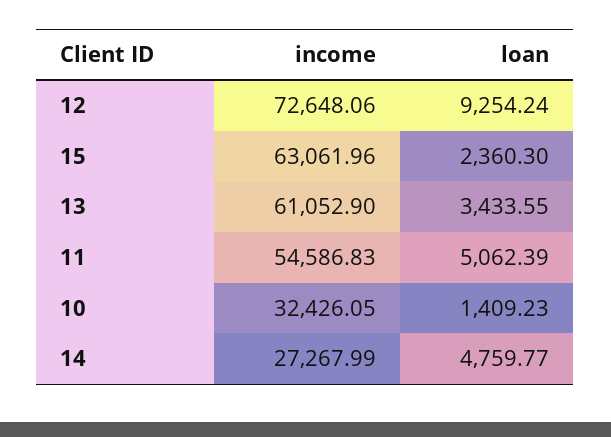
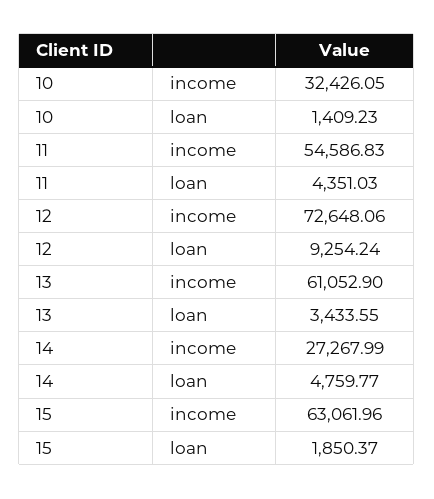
  {
    "income": {
      "12": 72648.06,
      "15": 63061.96,
      "13": 61052.9,
      "11": 54586.83,
      "10": 32426.05,
      "14": 27267.99
    },
    "loan": {
      "12": 9254.24,
-     "15": 2360.3,
+     "15": 1850.37,
      "13": 3433.55,
-     "11": 5062.39,
+     "11": 4351.03,
      "10": 1409.23,
      "14": 4759.77
    }
  }

